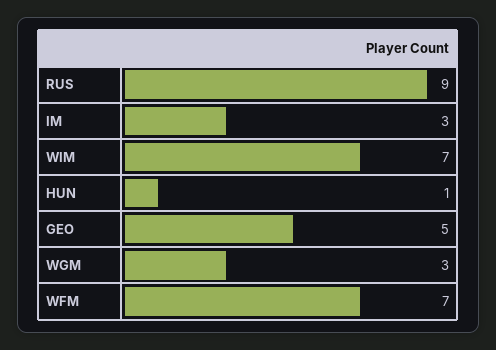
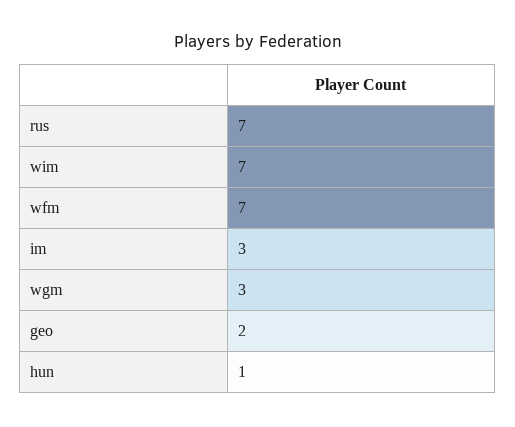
  {
-   "RUS": 9,
+   "RUS": 7,
    "IM": 3,
    "WIM": 7,
    "HUN": 1,
-   "GEO": 5,
+   "GEO": 2,
    "WGM": 3,
    "WFM": 7
  }

